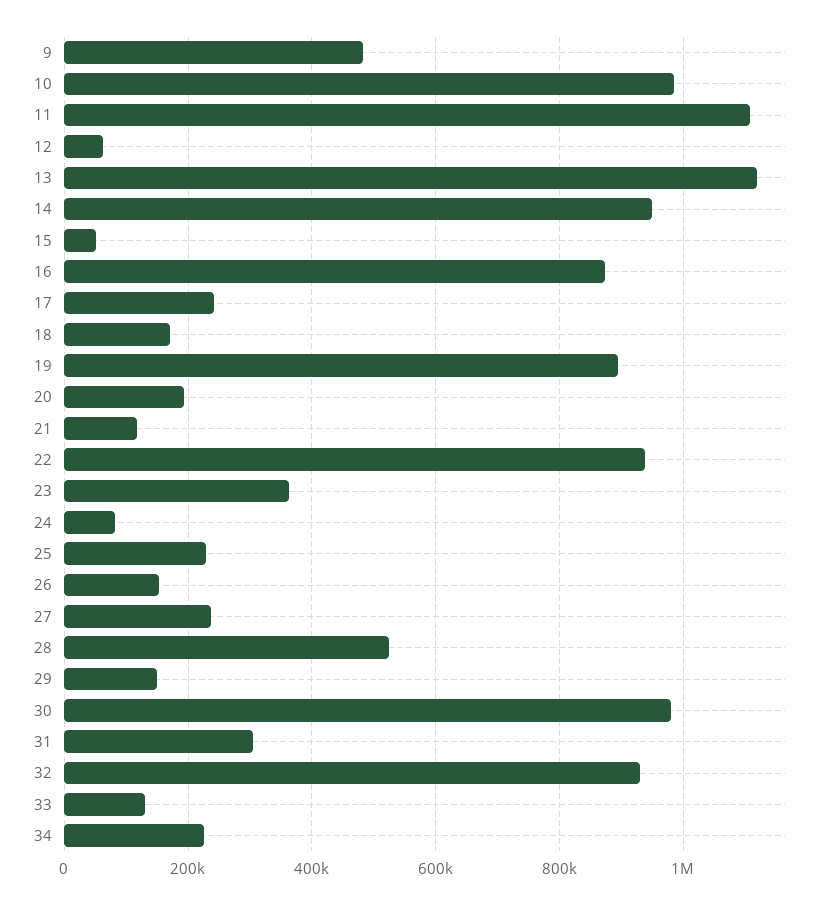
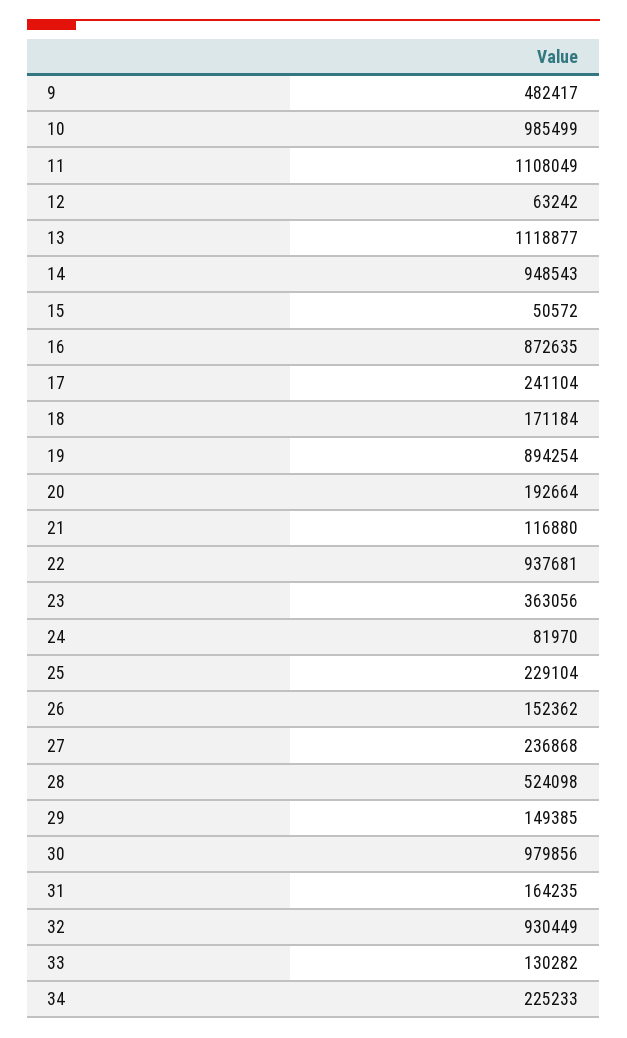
  {
    "9": 482417,
    "10": 985499,
    "11": 1108049,
    "12": 63242,
    "13": 1118877,
    "14": 948543,
    "15": 50572,
    "16": 872635,
    "17": 241104,
    "18": 171184,
    "19": 894254,
    "20": 192664,
    "21": 116880,
    "22": 937681,
    "23": 363056,
    "24": 81970,
    "25": 229104,
    "26": 152362,
    "27": 236868,
    "28": 524098,
    "29": 149385,
    "30": 979856,
-   "31": 300000,
+   "31": 164235,
    "32": 930449,
    "33": 130282,
    "34": 225233
  }

